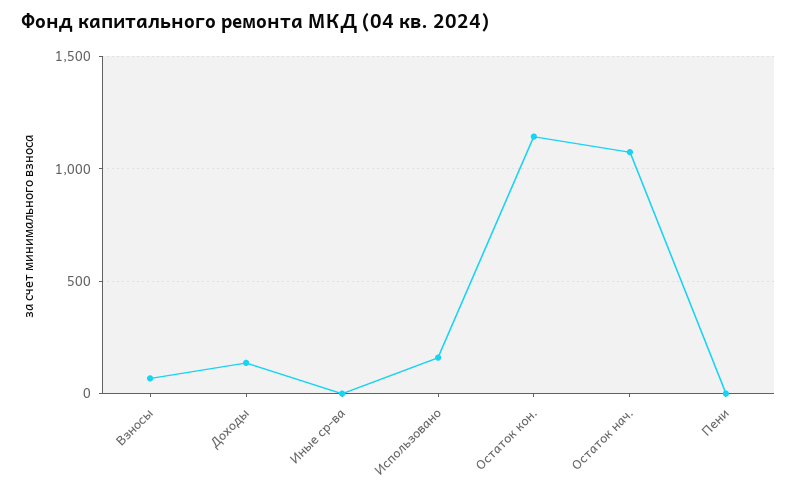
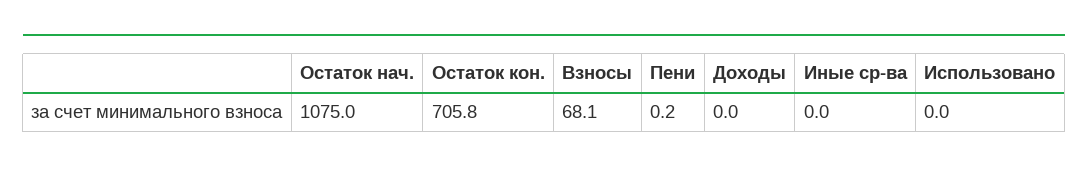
  {
    "Взносы": 68.1,
-   "Доходы": 150,
+   "Доходы": 0,
    "Иные ср-ва": 0,
-   "Использовано": 150,
+   "Использовано": 0,
-   "Остаток кон.": 1150,
+   "Остаток кон.": 705.8,
    "Остаток нач.": 1075,
    "Пени": 0.2
  }

